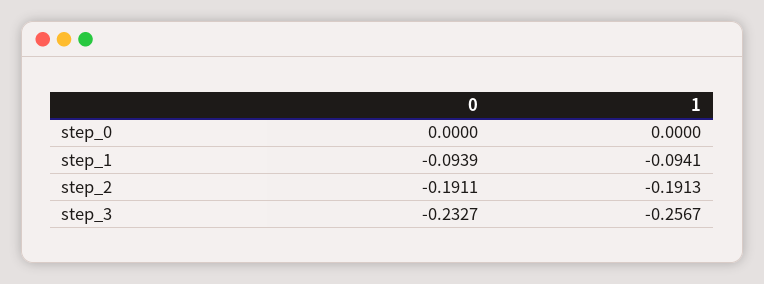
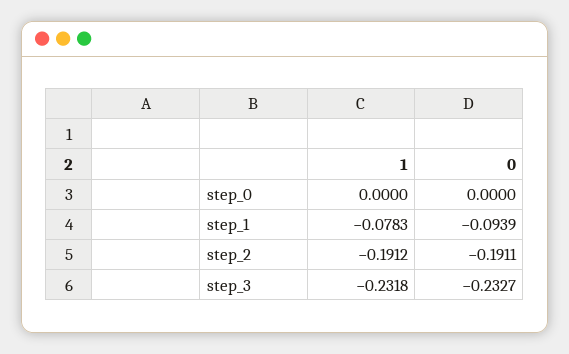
  {
    "0": {
      "step_0": 0,
      "step_1": -0.0939,
      "step_2": -0.1911,
      "step_3": -0.2327
    },
    "1": {
      "step_0": 0,
-     "step_1": -0.0941,
+     "step_1": -0.0783,
-     "step_2": -0.1913,
+     "step_2": -0.1912,
-     "step_3": -0.2567
+     "step_3": -0.2318
    }
  }

